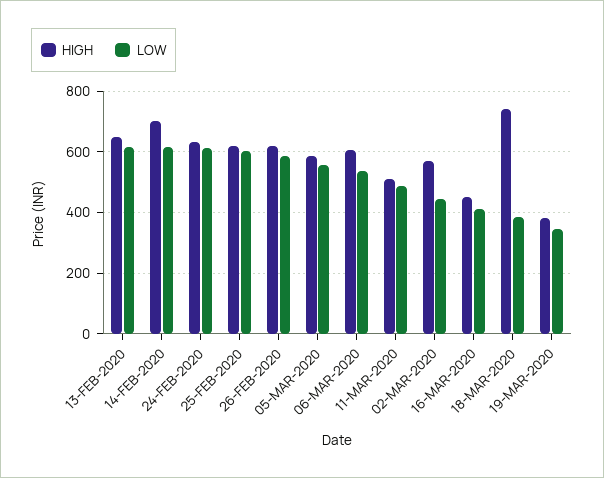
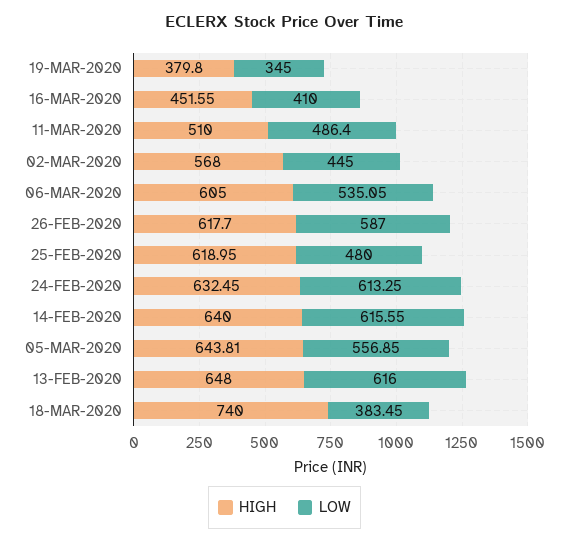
  {
    "HIGH": {
      "13-FEB-2020": 648,
-     "14-FEB-2020": 700,
+     "14-FEB-2020": 640,
      "24-FEB-2020": 632.45,
      "25-FEB-2020": 618.95,
      "26-FEB-2020": 617.7,
-     "05-MAR-2020": 580,
+     "05-MAR-2020": 643.81,
      "06-MAR-2020": 605,
      "11-MAR-2020": 510,
      "02-MAR-2020": 568,
      "16-MAR-2020": 451.55,
      "18-MAR-2020": 740,
      "19-MAR-2020": 379.8
    },
    "LOW": {
      "13-FEB-2020": 616,
      "14-FEB-2020": 615.55,
      "24-FEB-2020": 613.25,
-     "25-FEB-2020": 600,
+     "25-FEB-2020": 480,
      "26-FEB-2020": 587,
      "05-MAR-2020": 556.85,
      "06-MAR-2020": 535.05,
      "11-MAR-2020": 486.4,
      "02-MAR-2020": 445,
      "16-MAR-2020": 410,
      "18-MAR-2020": 383.45,
      "19-MAR-2020": 345
    }
  }

